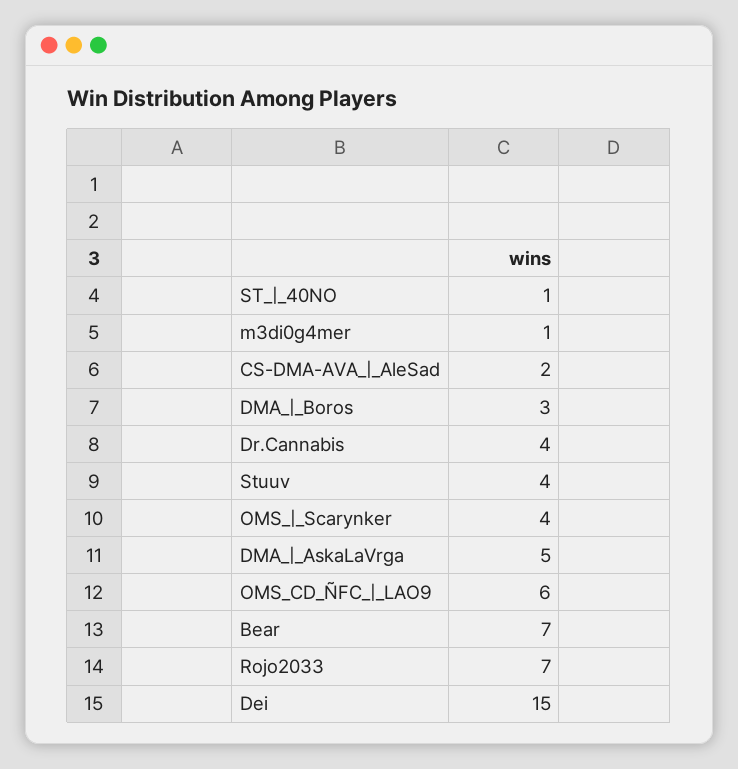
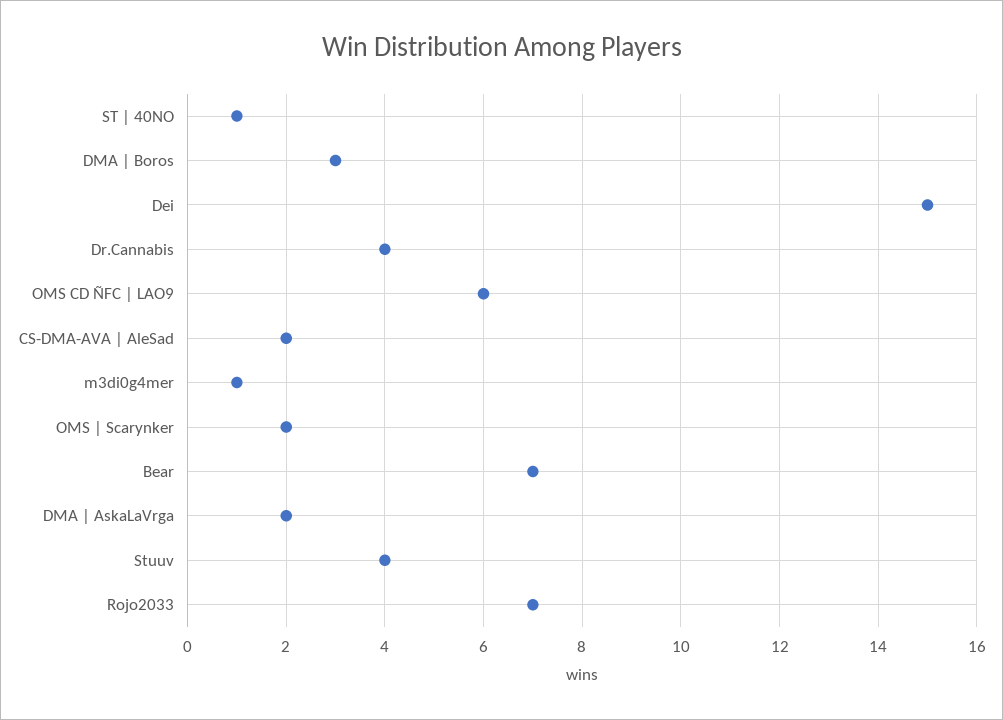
  {
    "ST_|_40NO": 1,
    "m3di0g4mer": 1,
    "CS-DMA-AVA_|_AleSad": 2,
    "DMA_|_Boros": 3,
    "Dr.Cannabis": 4,
    "Stuuv": 4,
-   "OMS_|_Scarynker": 4,
+   "OMS_|_Scarynker": 2,
-   "DMA_|_AskaLaVrga": 5,
+   "DMA_|_AskaLaVrga": 2,
    "OMS_CD_ÑFC_|_LAO9": 6,
    "Bear": 7,
    "Rojo2033": 7,
    "Dei": 15
  }

